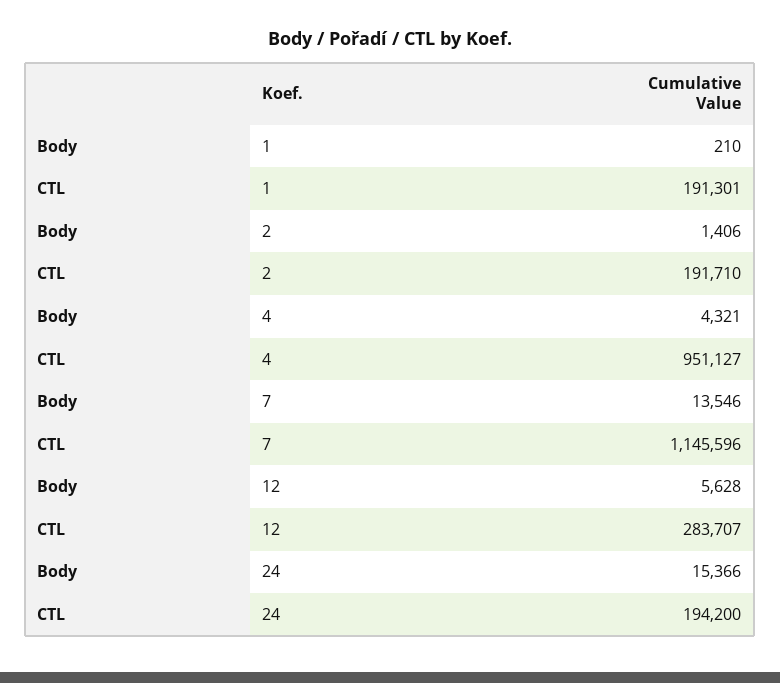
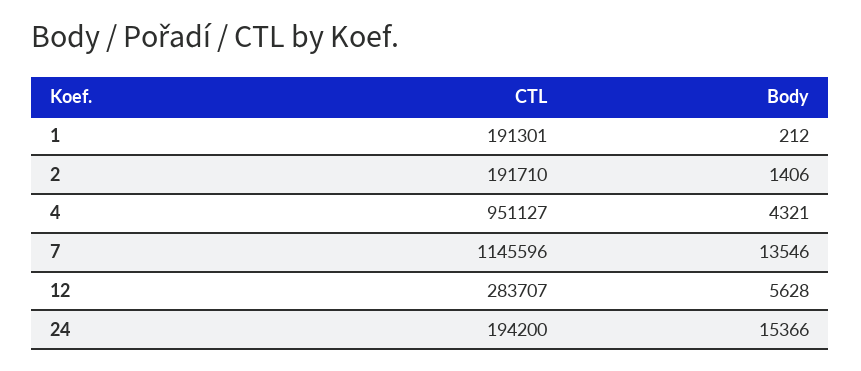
  {
    "Body": {
-     "1": 210,
+     "1": 212,
      "2": 1406,
      "4": 4321,
      "7": 13546,
      "12": 5628,
      "24": 15366
    },
    "CTL": {
      "1": 191301,
      "2": 191710,
      "4": 951127,
      "7": 1145596,
      "12": 283707,
      "24": 194200
    }
  }

